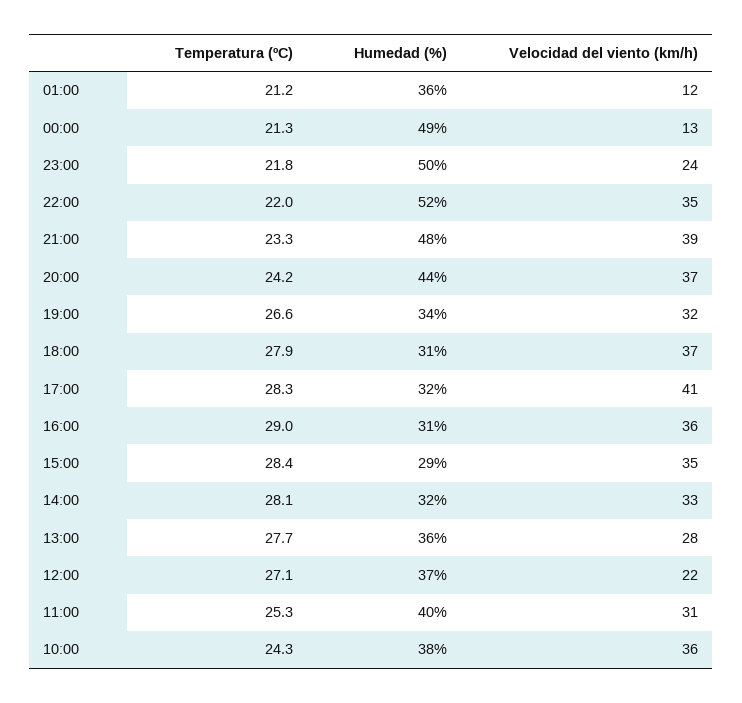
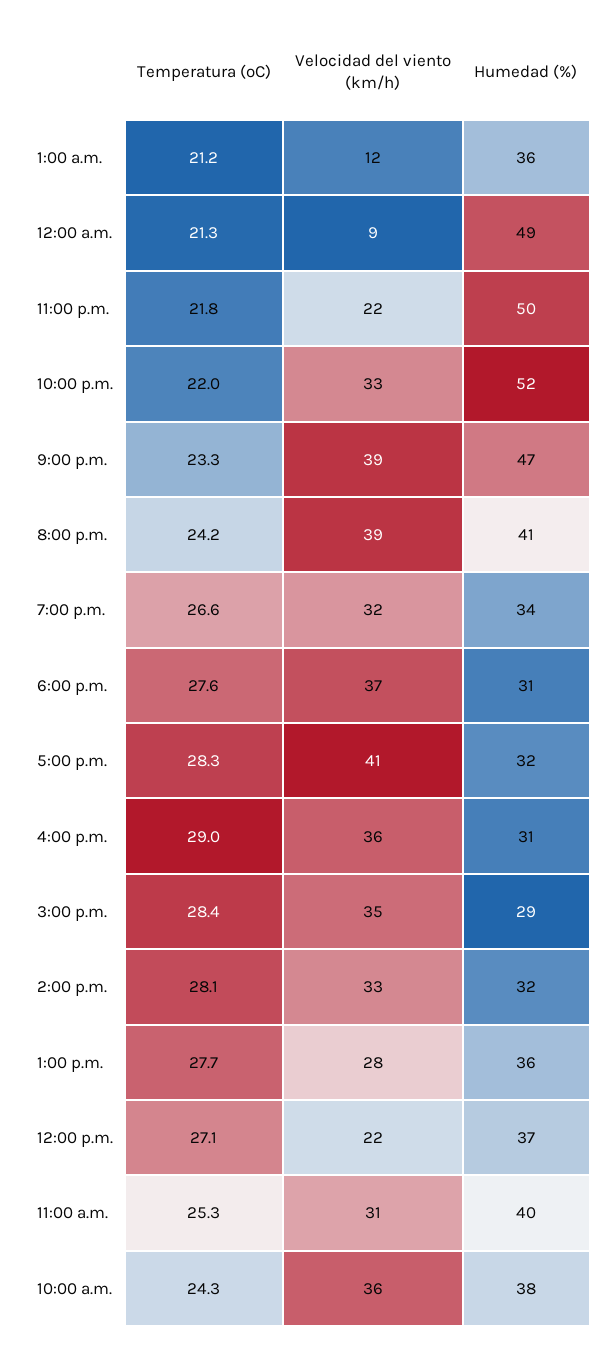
  {
    "Temperatura (ºC)": {
      "01:00": 21.2,
      "00:00": 21.3,
      "23:00": 21.8,
      "22:00": 22,
      "21:00": 23.3,
      "20:00": 24.2,
      "19:00": 26.6,
-     "18:00": 27.9,
+     "18:00": 27.6,
      "17:00": 28.3,
      "16:00": 29,
      "15:00": 28.4,
      "14:00": 28.1,
      "13:00": 27.7,
      "12:00": 27.1,
      "11:00": 25.3,
      "10:00": 24.3
    },
    "Humedad (%)": {
      "01:00": 36,
      "00:00": 49,
      "23:00": 50,
      "22:00": 52,
-     "21:00": 48,
+     "21:00": 47,
-     "20:00": 44,
+     "20:00": 41,
      "19:00": 34,
      "18:00": 31,
      "17:00": 32,
      "16:00": 31,
      "15:00": 29,
      "14:00": 32,
      "13:00": 36,
      "12:00": 37,
      "11:00": 40,
      "10:00": 38
    },
    "Velocidad del viento (km/h)": {
      "01:00": 12,
-     "00:00": 13,
+     "00:00": 9,
-     "23:00": 24,
+     "23:00": 22,
-     "22:00": 35,
+     "22:00": 33,
      "21:00": 39,
-     "20:00": 37,
+     "20:00": 39,
      "19:00": 32,
      "18:00": 37,
      "17:00": 41,
      "16:00": 36,
      "15:00": 35,
      "14:00": 33,
      "13:00": 28,
      "12:00": 22,
      "11:00": 31,
      "10:00": 36
    }
  }

